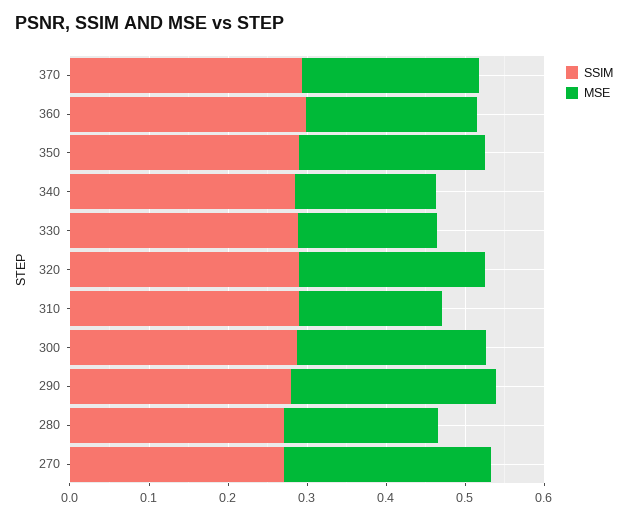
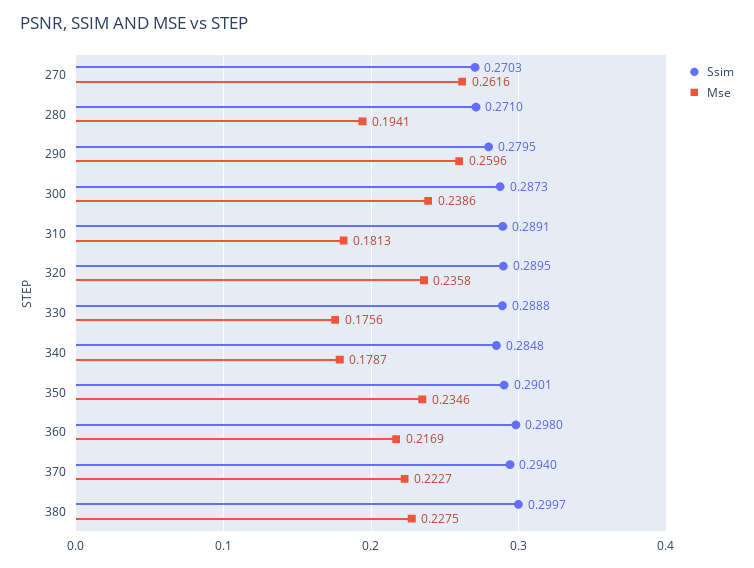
  {
    "SSIM": {
      "370": 0.294,
      "360": 0.298,
      "350": 0.2901,
      "340": 0.2848,
      "330": 0.2888,
      "320": 0.2895,
      "310": 0.2891,
      "300": 0.2873,
      "290": 0.2795,
      "280": 0.271,
-     "270": 0.2703
+     "270": 0.2703,
+     "380": 0.2997
    },
    "MSE": {
      "370": 0.2227,
      "360": 0.2169,
      "350": 0.2346,
      "340": 0.1787,
      "330": 0.1756,
      "320": 0.2358,
      "310": 0.1813,
      "300": 0.2386,
      "290": 0.2596,
      "280": 0.1941,
-     "270": 0.2616
+     "270": 0.2616,
+     "380": 0.2275
    }
  }

